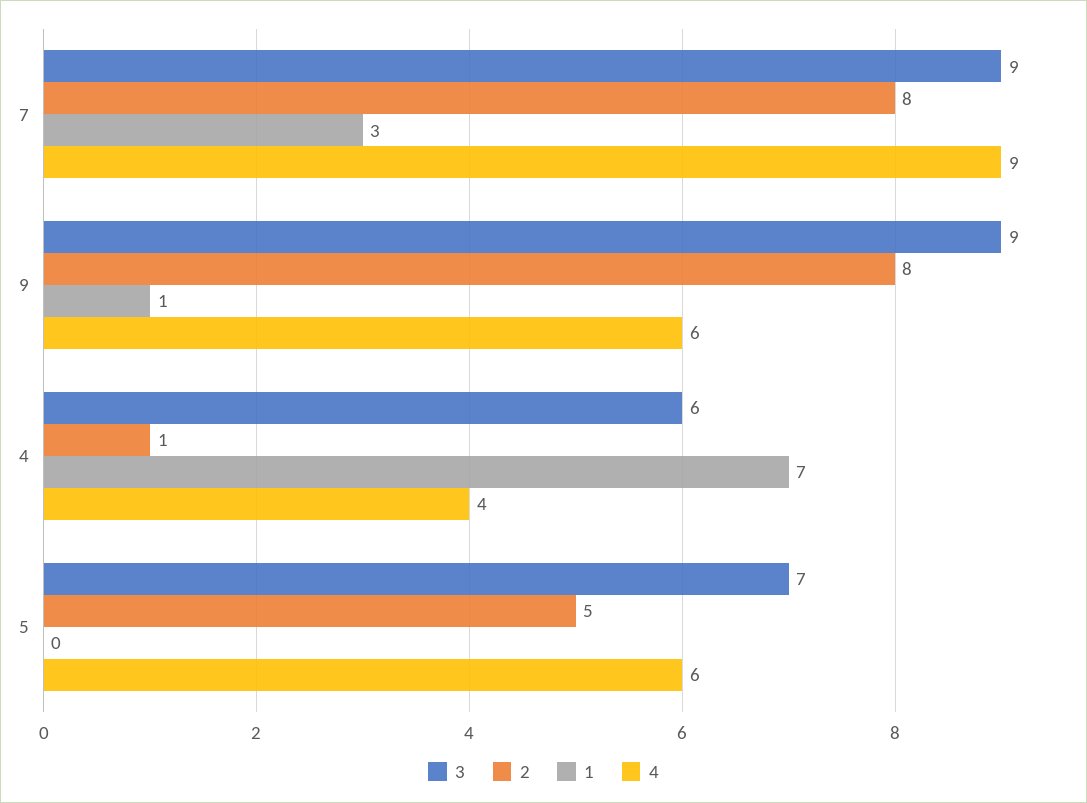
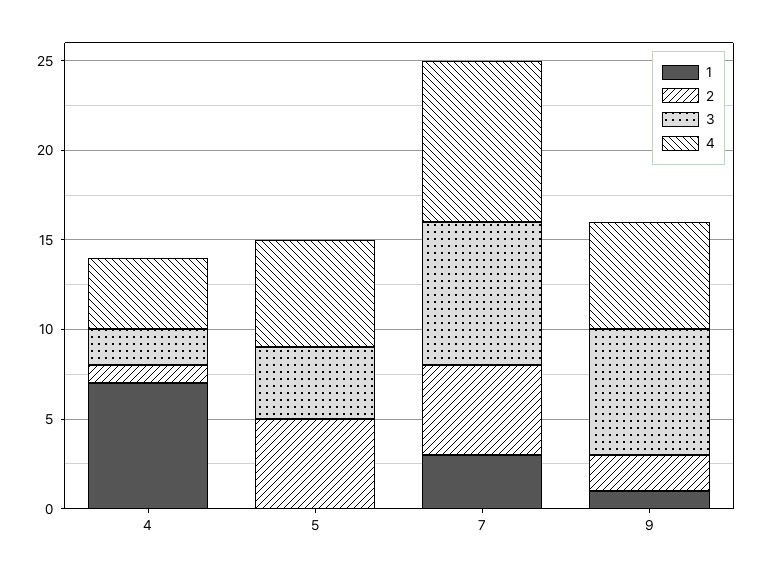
  {
    "3": {
-     "7": 9,
+     "7": 8,
-     "9": 9,
+     "9": 7,
-     "4": 6,
+     "4": 2,
-     "5": 7
+     "5": 4
    },
    "2": {
-     "7": 8,
+     "7": 5,
-     "9": 8,
+     "9": 2,
      "4": 1,
      "5": 5
    },
    "1": {
      "7": 3,
      "9": 1,
      "4": 7,
      "5": 0
    },
    "4": {
      "7": 9,
      "9": 6,
      "4": 4,
      "5": 6
    }
  }

